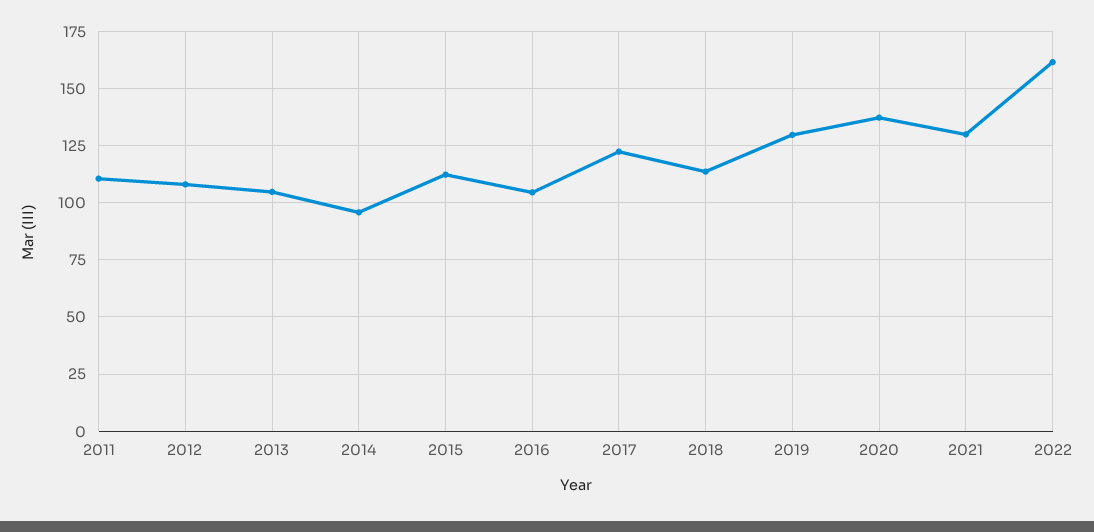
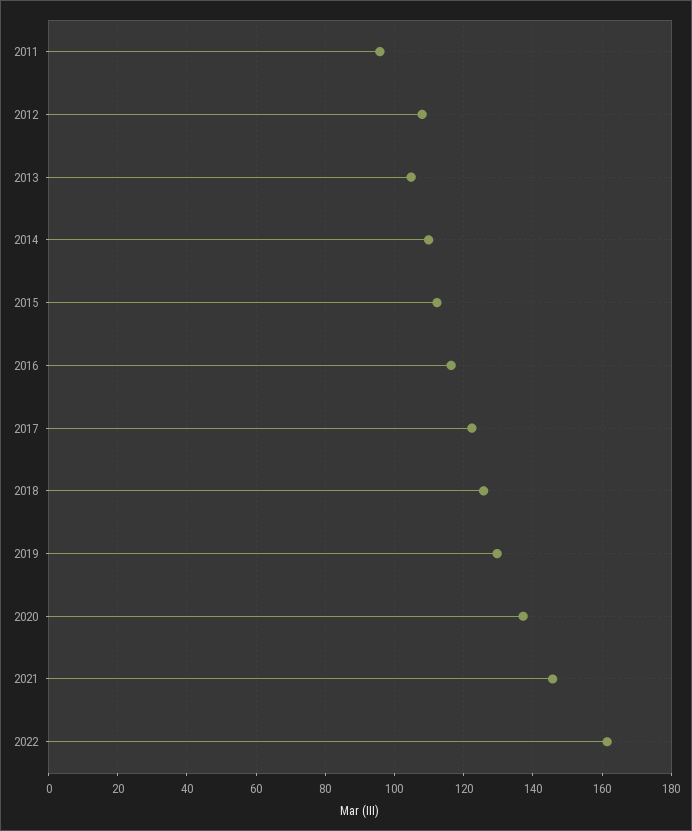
  {
-   "2011": 110,
+   "2011": 96,
    "2012": 108,
    "2013": 104,
-   "2014": 95,
+   "2014": 110,
    "2015": 112,
-   "2016": 105,
+   "2016": 116,
    "2017": 122,
-   "2018": 115,
+   "2018": 126,
    "2019": 130,
    "2020": 138,
-   "2021": 130,
+   "2021": 146,
    "2022": 162
  }

